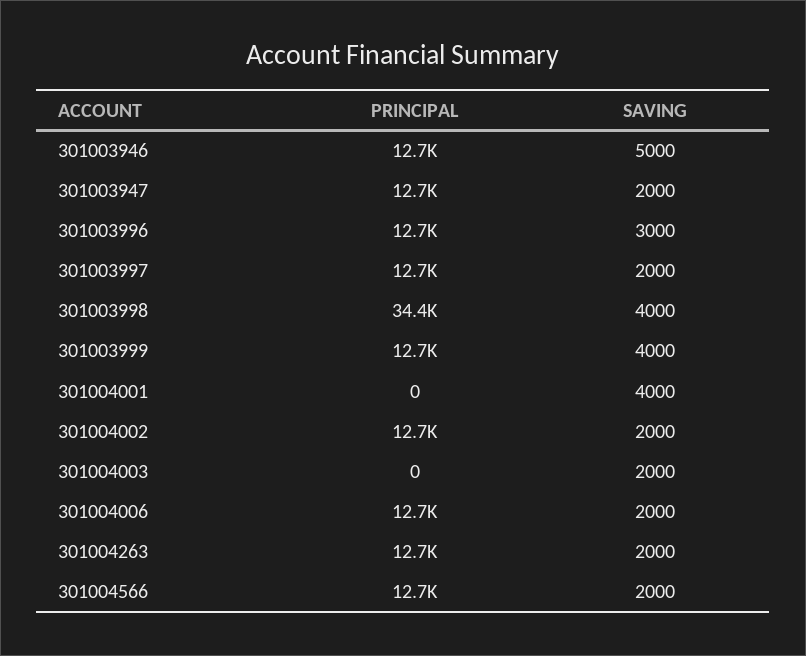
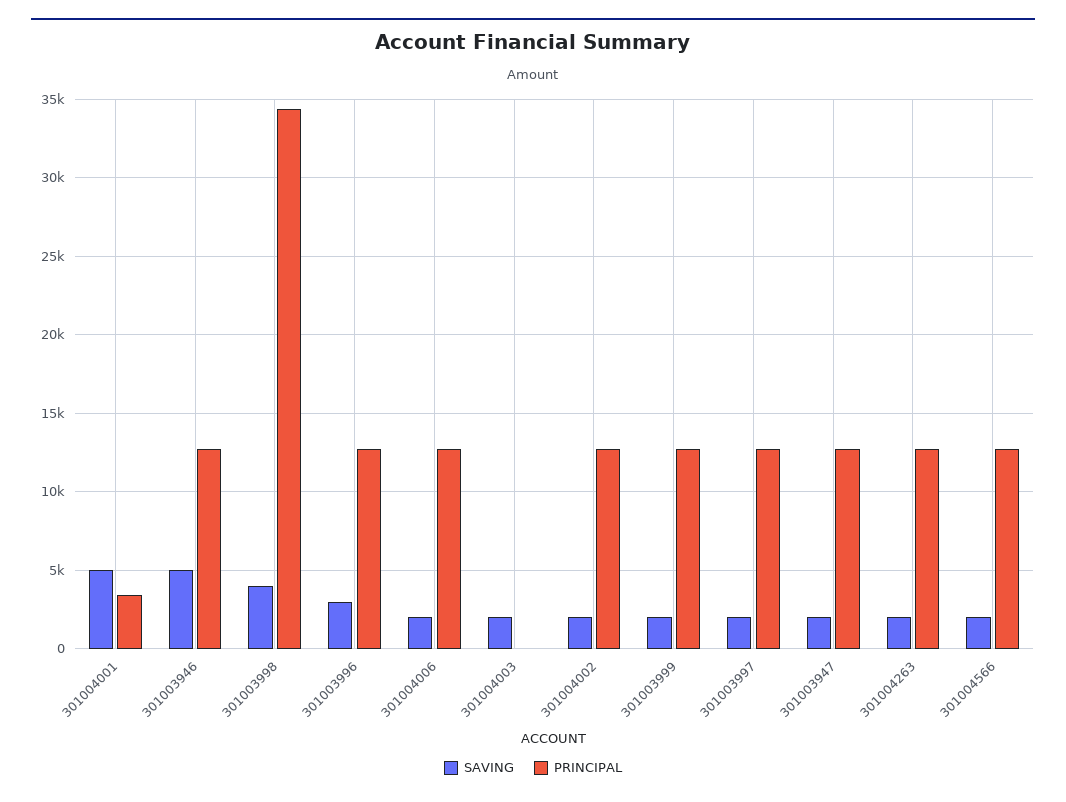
  {
    "PRINCIPAL": {
      "301003946": 12700,
      "301003947": 12700,
      "301003996": 12700,
      "301003997": 12700,
      "301003998": 34400,
      "301003999": 12700,
-     "301004001": 0,
+     "301004001": 3500,
      "301004002": 12700,
      "301004003": 0,
      "301004006": 12700,
      "301004263": 12700,
      "301004566": 12700
    },
    "SAVING": {
      "301003946": 5000,
      "301003947": 2000,
      "301003996": 3000,
      "301003997": 2000,
      "301003998": 4000,
-     "301003999": 4000,
+     "301003999": 2000,
-     "301004001": 4000,
+     "301004001": 5000,
      "301004002": 2000,
      "301004003": 2000,
      "301004006": 2000,
      "301004263": 2000,
      "301004566": 2000
    }
  }

